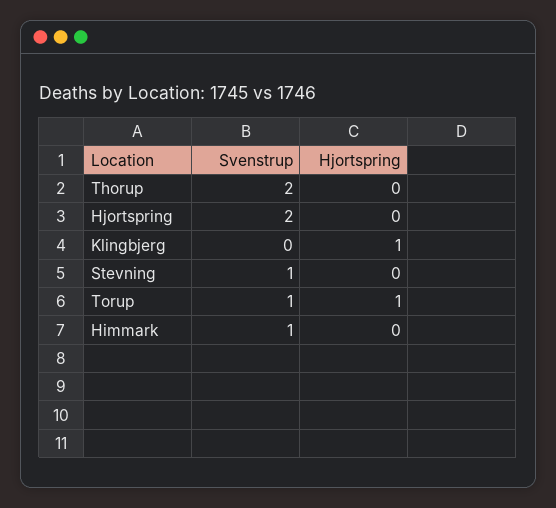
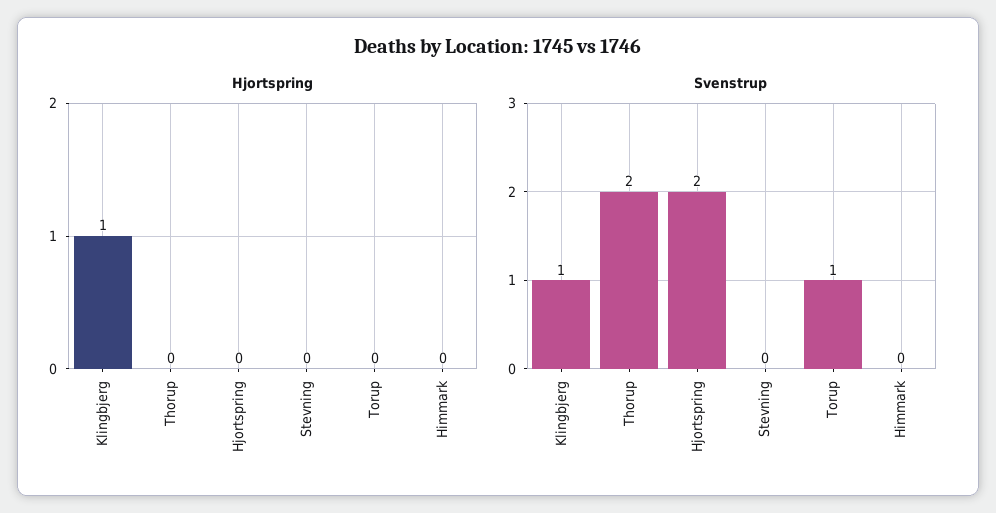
  {
    "Svenstrup": {
      "Thorup": 2,
      "Hjortspring": 2,
-     "Klingbjerg": 0,
+     "Klingbjerg": 1,
-     "Stevning": 1,
+     "Stevning": 0,
      "Torup": 1,
-     "Himmark": 1
+     "Himmark": 0
    },
    "Hjortspring": {
      "Thorup": 0,
      "Hjortspring": 0,
      "Klingbjerg": 1,
      "Stevning": 0,
-     "Torup": 1,
+     "Torup": 0,
      "Himmark": 0
    }
  }

